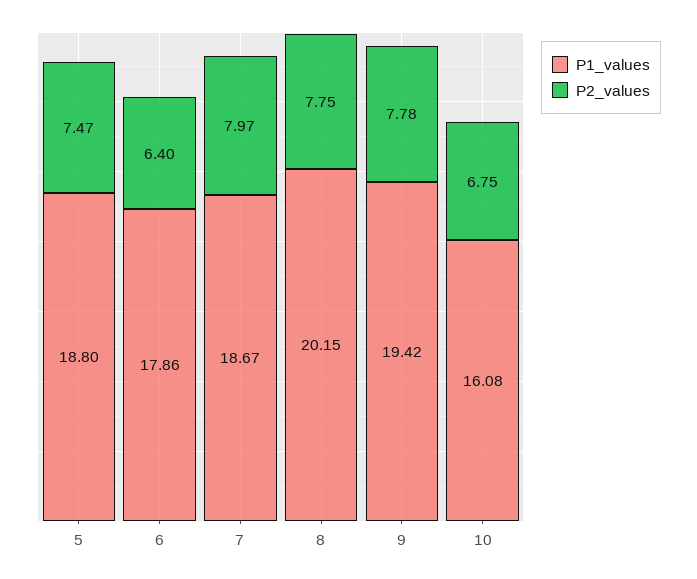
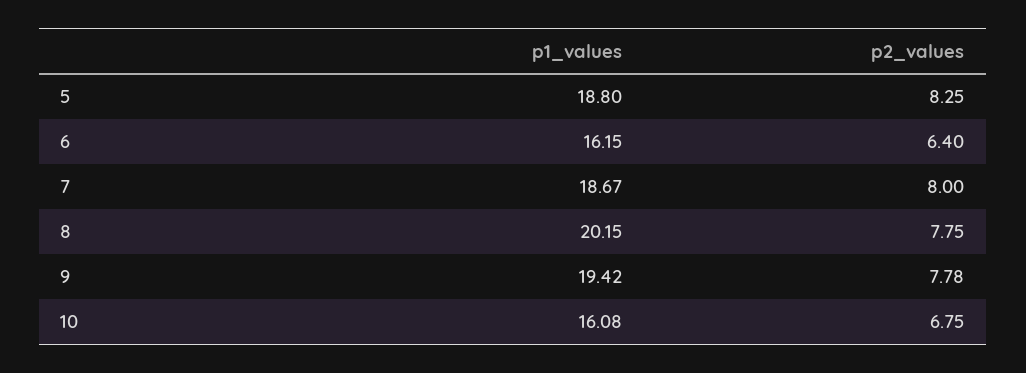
  {
    "P1_values": {
      "5": 18.8,
-     "6": 17.86,
+     "6": 16.15,
      "7": 18.67,
      "8": 20.15,
      "9": 19.42,
      "10": 16.08
    },
    "P2_values": {
-     "5": 7.47,
+     "5": 8.25,
      "6": 6.4,
-     "7": 7.97,
+     "7": 8,
      "8": 7.75,
      "9": 7.78,
      "10": 6.75
    }
  }

